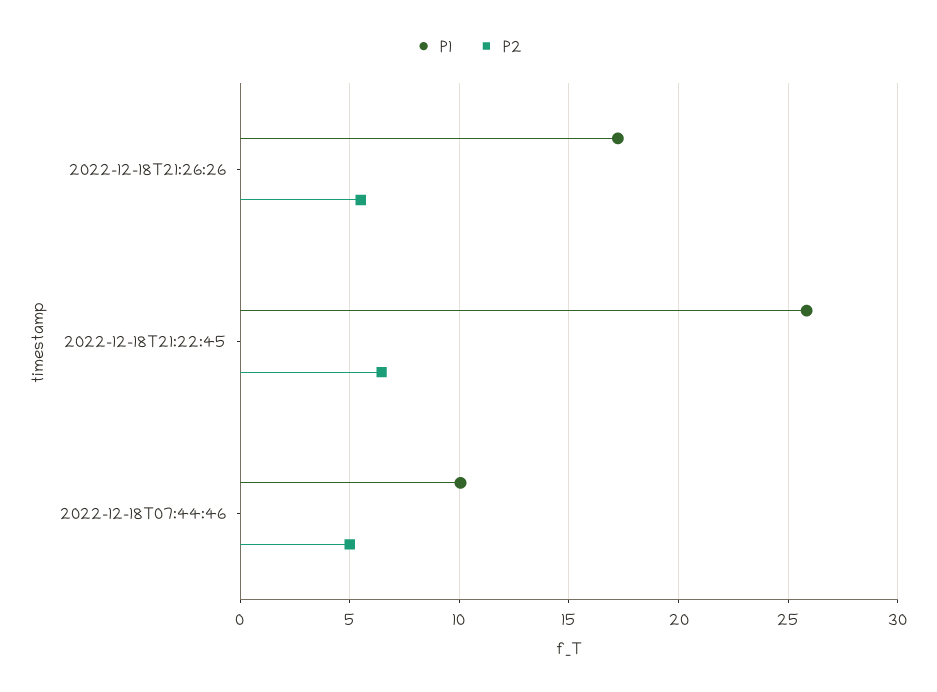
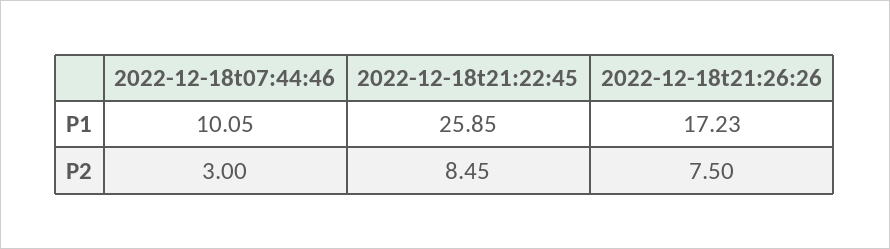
  {
    "P1": {
      "2022-12-18T21:26:26": 17.23,
      "2022-12-18T21:22:45": 25.85,
      "2022-12-18T07:44:46": 10.05
    },
    "P2": {
-     "2022-12-18T21:26:26": 5.5,
+     "2022-12-18T21:26:26": 7.5,
-     "2022-12-18T21:22:45": 6.5,
+     "2022-12-18T21:22:45": 8.45,
-     "2022-12-18T07:44:46": 5
+     "2022-12-18T07:44:46": 3
    }
  }

